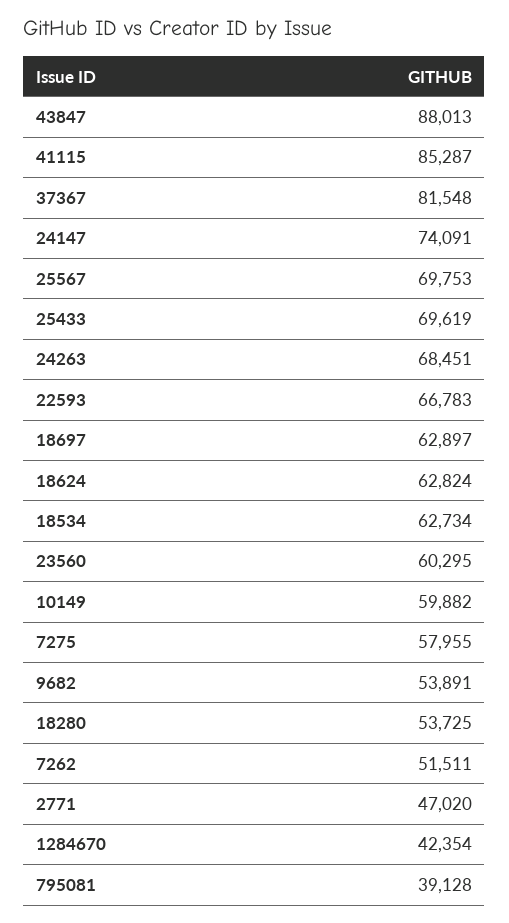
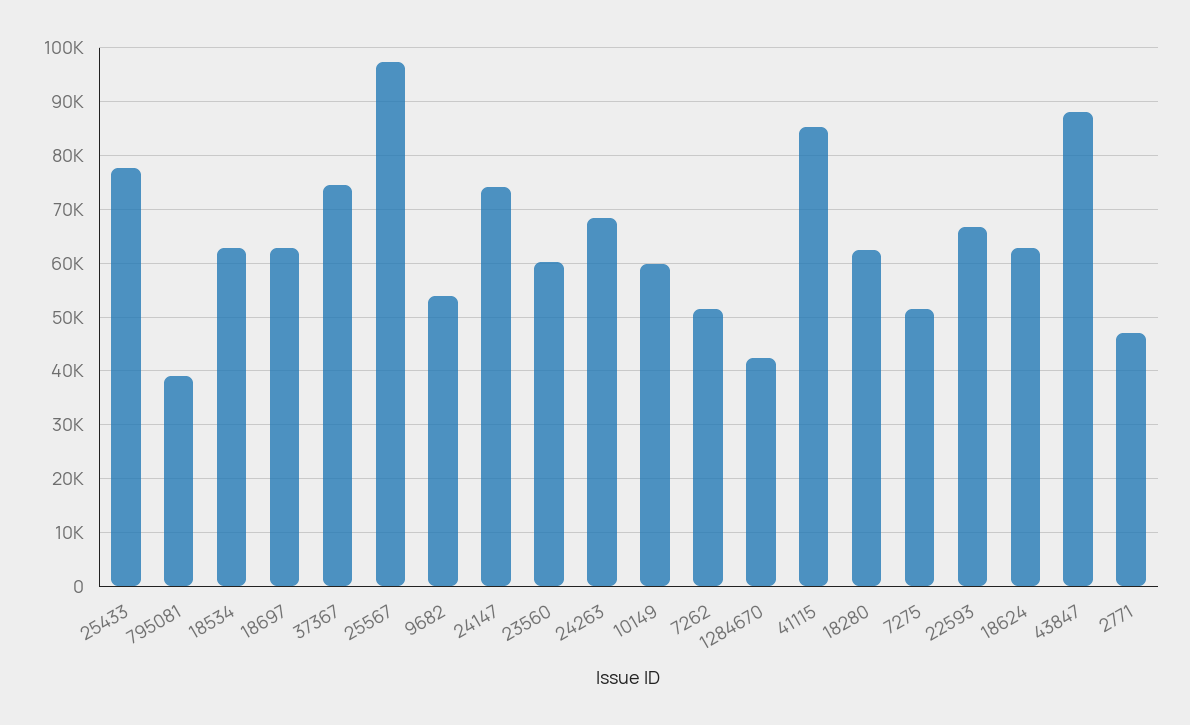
  {
    "43847": 88013,
    "41115": 85287,
-   "37367": 81548,
+   "37367": 74000,
    "24147": 74091,
-   "25567": 69753,
+   "25567": 98000,
-   "25433": 69619,
+   "25433": 78000,
    "24263": 68451,
    "22593": 66783,
    "18697": 62897,
    "18624": 62824,
    "18534": 62734,
    "23560": 60295,
    "10149": 59882,
-   "7275": 57955,
+   "7275": 52000,
    "9682": 53891,
-   "18280": 53725,
+   "18280": 62000,
    "7262": 51511,
    "2771": 47020,
    "1284670": 42354,
    "795081": 39128
  }

